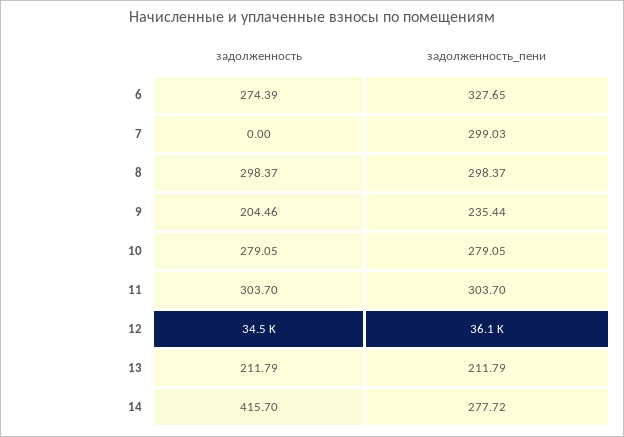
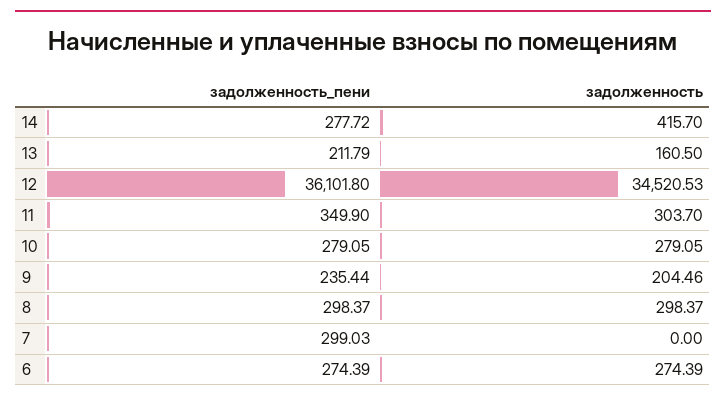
  {
    "задолженность": {
      "6": 274.39,
      "7": 0,
      "8": 298.37,
      "9": 204.46,
      "10": 279.05,
      "11": 303.7,
      "12": 34520.53,
-     "13": 211.79,
+     "13": 160.5,
      "14": 415.7
    },
    "задолженность_пени": {
-     "6": 327.65,
+     "6": 274.39,
      "7": 299.03,
      "8": 298.37,
      "9": 235.44,
      "10": 279.05,
-     "11": 303.7,
+     "11": 349.9,
      "12": 36101.8,
      "13": 211.79,
      "14": 277.72
    }
  }

